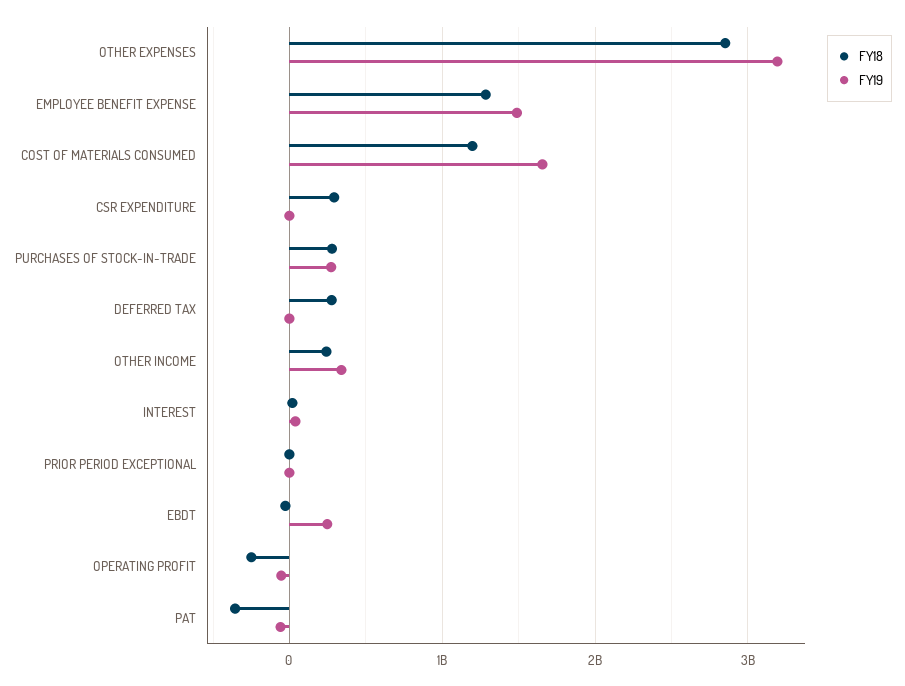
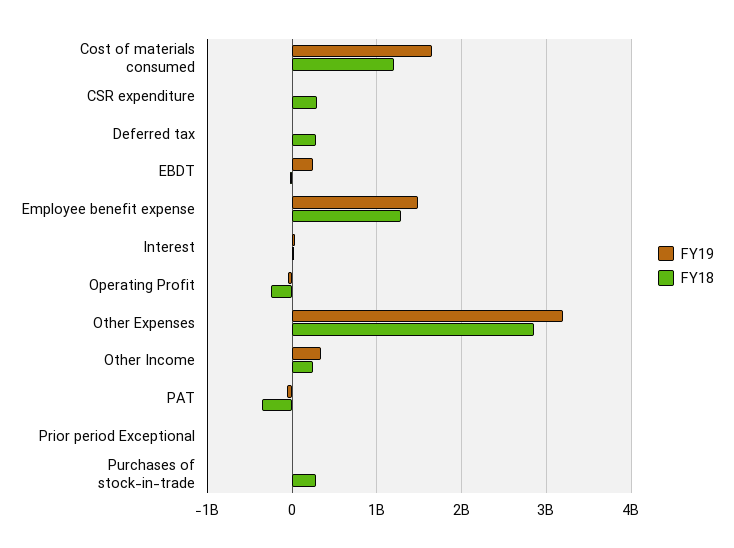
  {
    "FY18": {
      "OTHER EXPENSES": 2900000000,
      "EMPLOYEE BENEFIT EXPENSE": 1300000000,
      "COST OF MATERIALS CONSUMED": 1200000000,
      "CSR EXPENDITURE": 300000000,
      "PURCHASES OF STOCK-IN-TRADE": 300000000,
      "DEFERRED TAX": 300000000,
      "OTHER INCOME": 200000000,
      "INTEREST": 0,
      "PRIOR PERIOD EXCEPTIONAL": 0,
      "EBDT": 0,
      "OPERATING PROFIT": -200000000,
      "PAT": -400000000
    },
    "FY19": {
      "OTHER EXPENSES": 3200000000,
      "EMPLOYEE BENEFIT EXPENSE": 1500000000,
      "COST OF MATERIALS CONSUMED": 1700000000,
      "CSR EXPENDITURE": 0,
-     "PURCHASES OF STOCK-IN-TRADE": 300000000,
+     "PURCHASES OF STOCK-IN-TRADE": 0,
      "DEFERRED TAX": 0,
      "OTHER INCOME": 300000000,
      "INTEREST": 0,
      "PRIOR PERIOD EXCEPTIONAL": 0,
      "EBDT": 200000000,
      "OPERATING PROFIT": -100000000,
      "PAT": -100000000
    }
  }

